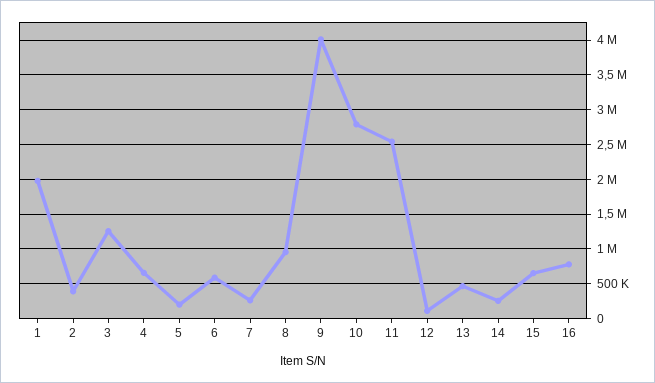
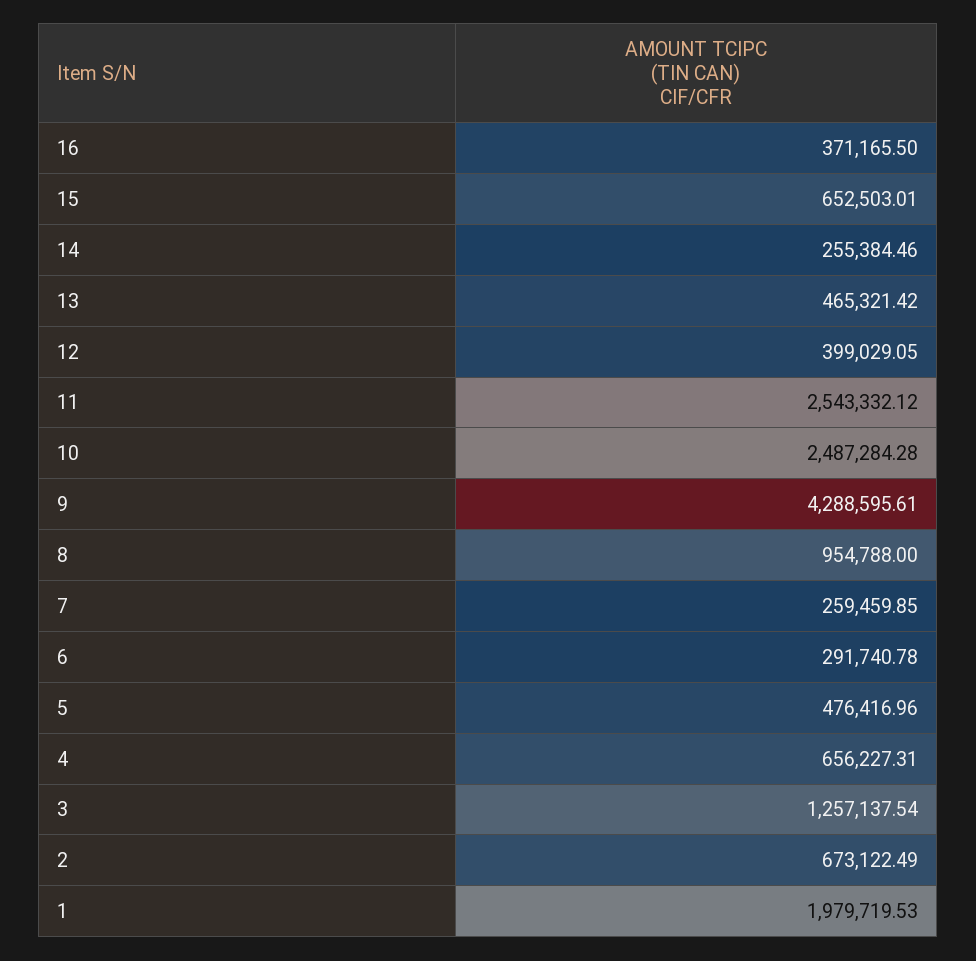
  {
    "1": 1979719.53,
-   "2": 400000,
+   "2": 673122.49,
    "3": 1257137.54,
    "4": 656227.31,
-   "5": 200000,
+   "5": 476416.96,
-   "6": 600000,
+   "6": 291740.78,
    "7": 259459.85,
    "8": 954788,
-   "9": 4000000,
+   "9": 4288595.61,
-   "10": 2800000,
+   "10": 2487284.28,
    "11": 2543332.12,
-   "12": 100000,
+   "12": 399029.05,
    "13": 465321.42,
    "14": 255384.46,
    "15": 652503.01,
-   "16": 800000
+   "16": 371165.5
  }

